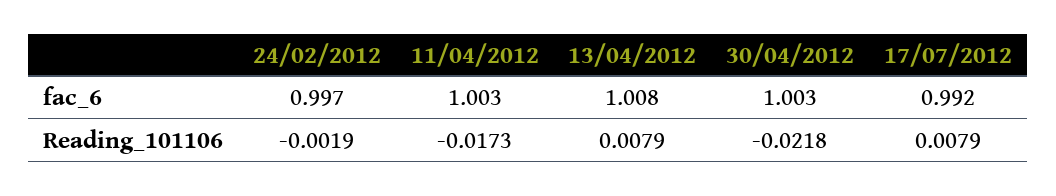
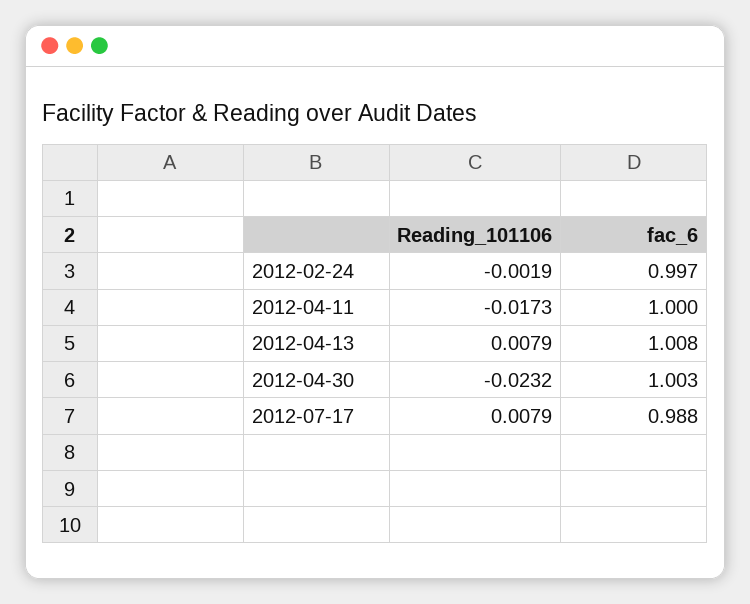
  {
    "24/02/2012": {
      "fac_6": 0.997,
      "Reading_101106": -0.0019
    },
    "11/04/2012": {
-     "fac_6": 1.003,
+     "fac_6": 1,
      "Reading_101106": -0.0173
    },
    "13/04/2012": {
      "fac_6": 1.008,
      "Reading_101106": 0.0079
    },
    "30/04/2012": {
      "fac_6": 1.003,
-     "Reading_101106": -0.0218
+     "Reading_101106": -0.0232
    },
    "17/07/2012": {
-     "fac_6": 0.992,
+     "fac_6": 0.988,
      "Reading_101106": 0.0079
    }
  }

